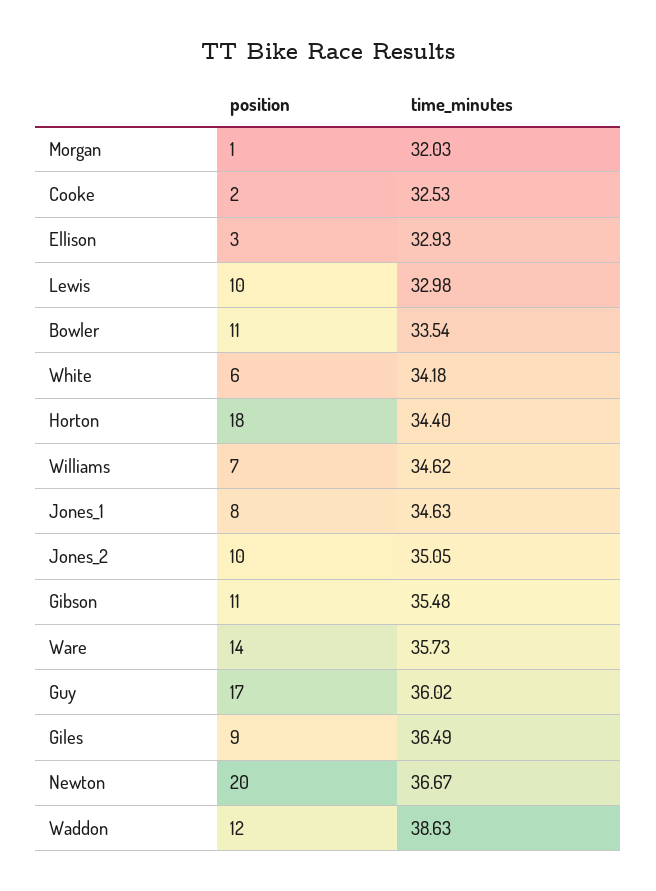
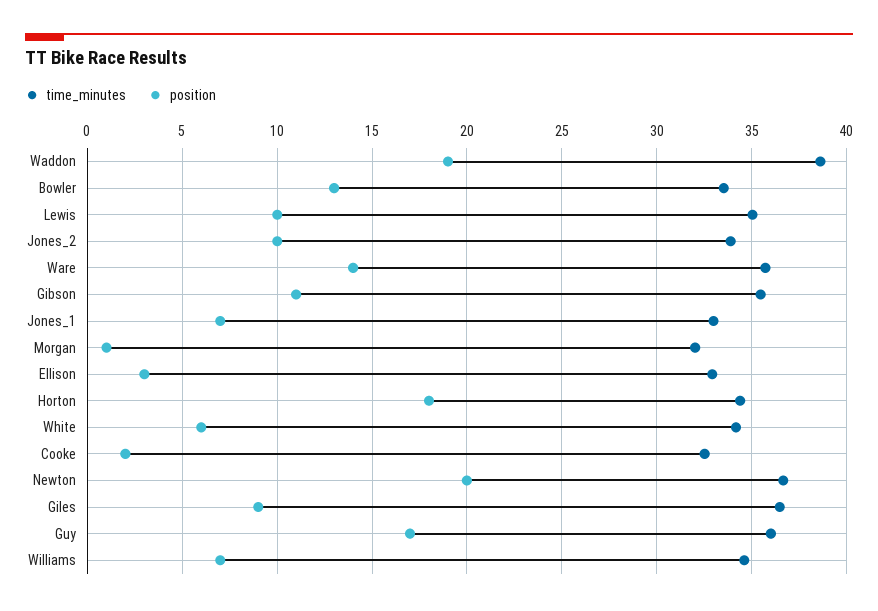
  {
    "position": {
      "Morgan": 1,
      "Cooke": 2,
      "Ellison": 3,
      "Lewis": 10,
-     "Bowler": 11,
+     "Bowler": 13,
      "White": 6,
      "Horton": 18,
      "Williams": 7,
-     "Jones_1": 8,
+     "Jones_1": 7,
      "Jones_2": 10,
      "Gibson": 11,
      "Ware": 14,
      "Guy": 17,
      "Giles": 9,
      "Newton": 20,
-     "Waddon": 12
+     "Waddon": 19
    },
    "time_minutes": {
      "Morgan": 32.03,
      "Cooke": 32.53,
      "Ellison": 32.93,
-     "Lewis": 32.98,
+     "Lewis": 35,
      "Bowler": 33.54,
      "White": 34.18,
      "Horton": 34.4,
      "Williams": 34.62,
-     "Jones_1": 34.63,
+     "Jones_1": 33,
-     "Jones_2": 35.05,
+     "Jones_2": 34,
      "Gibson": 35.48,
      "Ware": 35.73,
      "Guy": 36.02,
      "Giles": 36.49,
      "Newton": 36.67,
      "Waddon": 38.63
    }
  }

